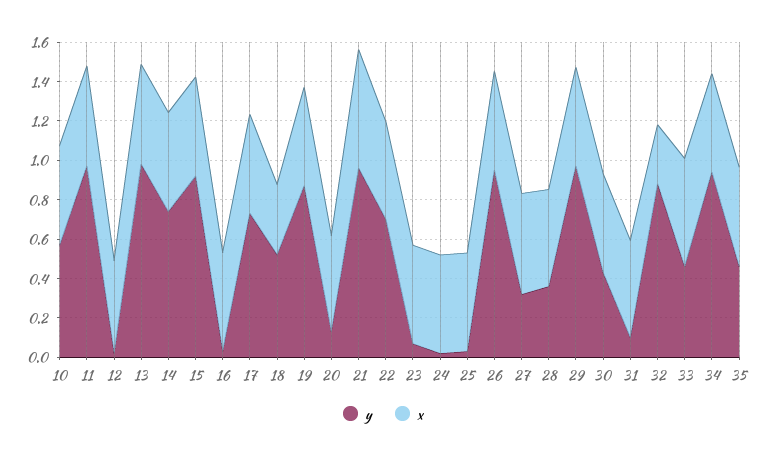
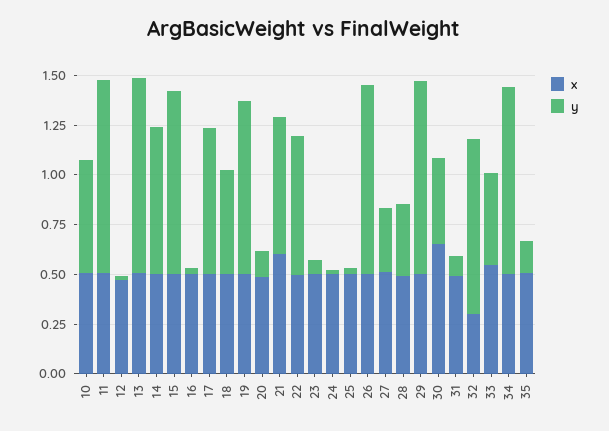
  {
    "y": {
      "10": 0.55,
      "11": 0.95,
      "12": 0,
      "13": 1,
      "14": 0.75,
      "15": 0.9,
      "16": 0.05,
      "17": 0.75,
      "18": 0.5,
      "19": 0.85,
      "20": 0.15,
-     "21": 0.95,
+     "21": 0.7,
      "22": 0.7,
      "23": 0.05,
      "24": 0,
      "25": 0.05,
      "26": 0.95,
      "27": 0.3,
      "28": 0.35,
      "29": 0.95,
      "30": 0.45,
      "31": 0.1,
      "32": 0.9,
      "33": 0.45,
      "34": 0.95,
-     "35": 0.45
+     "35": 0.15
    },
    "x": {
      "10": 0.5,
      "11": 0.5,
      "12": 0.45,
      "13": 0.5,
      "14": 0.5,
      "15": 0.5,
      "16": 0.5,
      "17": 0.5,
-     "18": 0.35,
+     "18": 0.5,
      "19": 0.5,
      "20": 0.5,
      "21": 0.6,
      "22": 0.5,
      "23": 0.5,
      "24": 0.5,
      "25": 0.5,
      "26": 0.5,
      "27": 0.5,
      "28": 0.5,
      "29": 0.5,
-     "30": 0.5,
+     "30": 0.65,
      "31": 0.5,
      "32": 0.3,
      "33": 0.55,
      "34": 0.5,
      "35": 0.5
    }
  }

